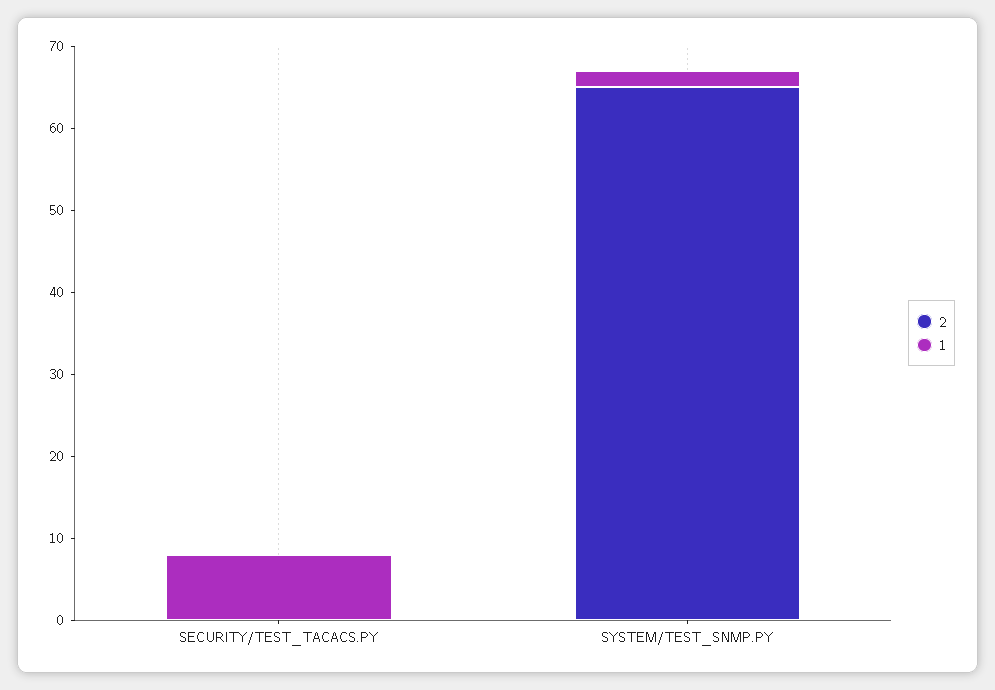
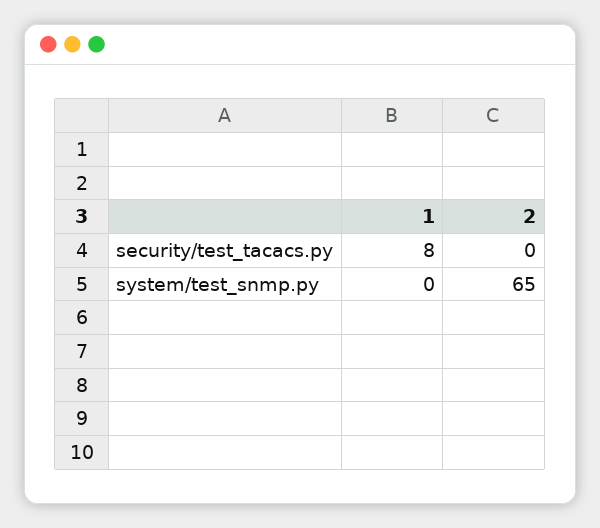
  {
    "2": {
      "SECURITY/TEST_TACACS.PY": 0,
      "SYSTEM/TEST_SNMP.PY": 65
    },
    "1": {
      "SECURITY/TEST_TACACS.PY": 8,
-     "SYSTEM/TEST_SNMP.PY": 2
+     "SYSTEM/TEST_SNMP.PY": 0
    }
  }

